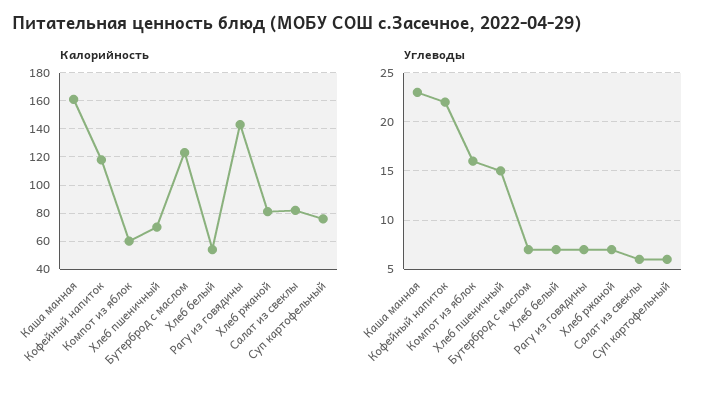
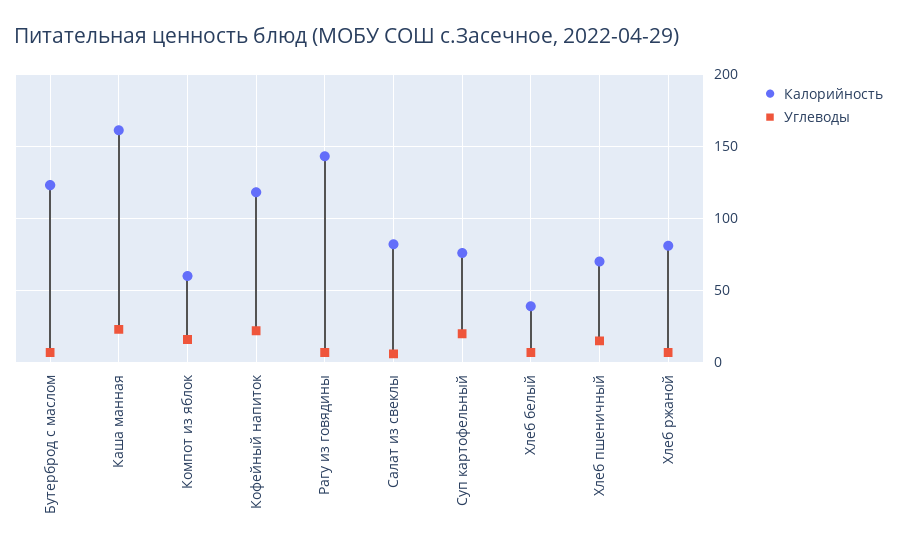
  {
    "Калорийность": {
      "Каша манная": 160,
      "Кофейный напиток": 120,
      "Компот из яблок": 60,
      "Хлеб пшеничный": 70,
      "Бутерброд с маслом": 125,
-     "Хлеб белый": 55,
+     "Хлеб белый": 40,
      "Рагу из говядины": 145,
      "Хлеб ржаной": 80,
      "Салат из свеклы": 80,
      "Суп картофельный": 75
    },
    "Углеводы": {
      "Каша манная": 23,
      "Кофейный напиток": 22,
      "Компот из яблок": 16,
      "Хлеб пшеничный": 15,
      "Бутерброд с маслом": 7,
      "Хлеб белый": 7,
      "Рагу из говядины": 7,
      "Хлеб ржаной": 7,
      "Салат из свеклы": 6,
-     "Суп картофельный": 6
+     "Суп картофельный": 20
    }
  }

